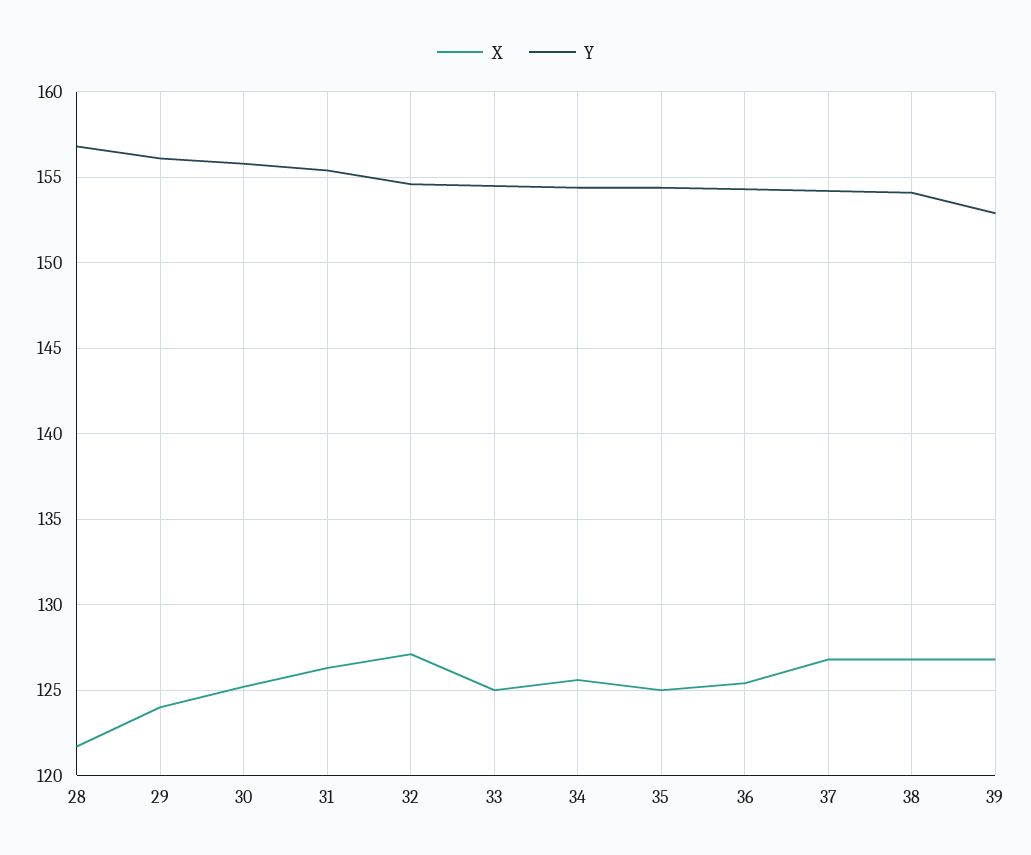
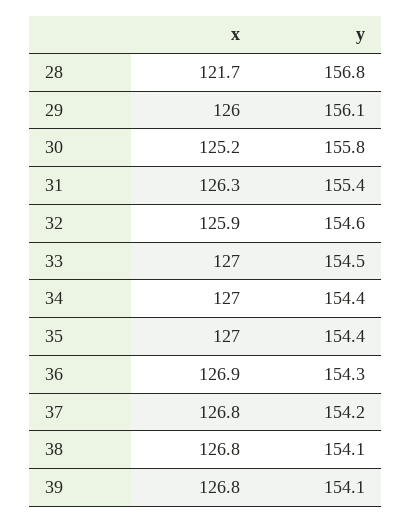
  {
    "X": {
      "28": 121.7,
-     "29": 124,
+     "29": 126,
      "30": 125.2,
      "31": 126.3,
-     "32": 127,
+     "32": 125.9,
-     "33": 125,
+     "33": 127,
-     "34": 125.5,
+     "34": 127,
-     "35": 125,
+     "35": 127,
-     "36": 125.5,
+     "36": 126.9,
      "37": 126.8,
      "38": 126.8,
      "39": 126.8
    },
    "Y": {
      "28": 156.8,
      "29": 156.1,
      "30": 155.8,
      "31": 155.4,
      "32": 154.6,
      "33": 154.5,
      "34": 154.4,
      "35": 154.4,
      "36": 154.3,
      "37": 154.2,
      "38": 154.1,
-     "39": 153
+     "39": 154.1
    }
  }

